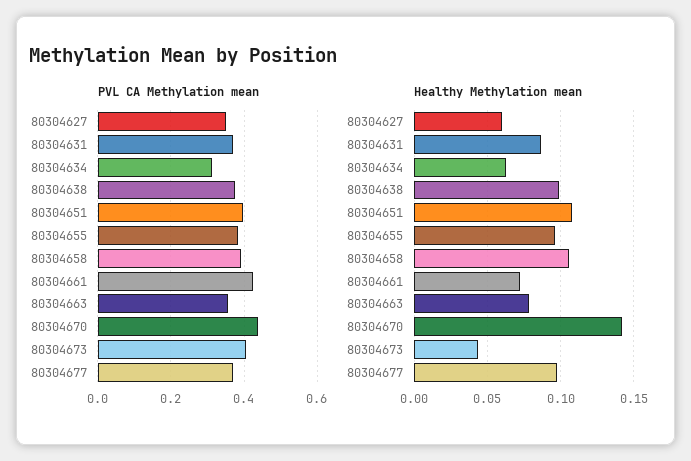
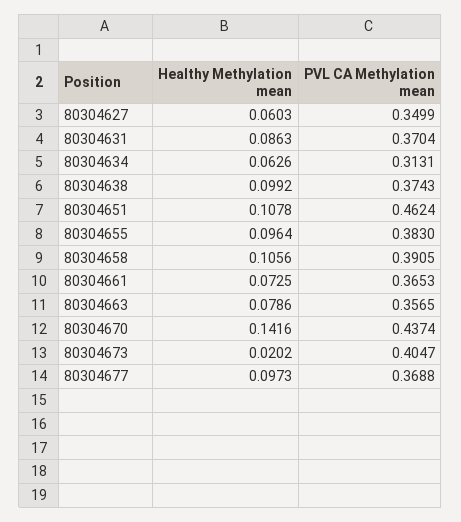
  {
    "PVL CA Methylation mean": {
      "80304627": 0.3499,
      "80304631": 0.3704,
      "80304634": 0.3131,
      "80304638": 0.3743,
-     "80304651": 0.4,
+     "80304651": 0.4624,
      "80304655": 0.383,
      "80304658": 0.3905,
-     "80304661": 0.42,
+     "80304661": 0.3653,
      "80304663": 0.3565,
      "80304670": 0.4374,
      "80304673": 0.4047,
      "80304677": 0.3688
    },
    "Healthy Methylation mean": {
      "80304627": 0.0603,
      "80304631": 0.0863,
      "80304634": 0.0626,
      "80304638": 0.0992,
      "80304651": 0.1078,
      "80304655": 0.0964,
      "80304658": 0.1056,
      "80304661": 0.0725,
      "80304663": 0.0786,
      "80304670": 0.1416,
-     "80304673": 0.045,
+     "80304673": 0.0202,
      "80304677": 0.0973
    }
  }

